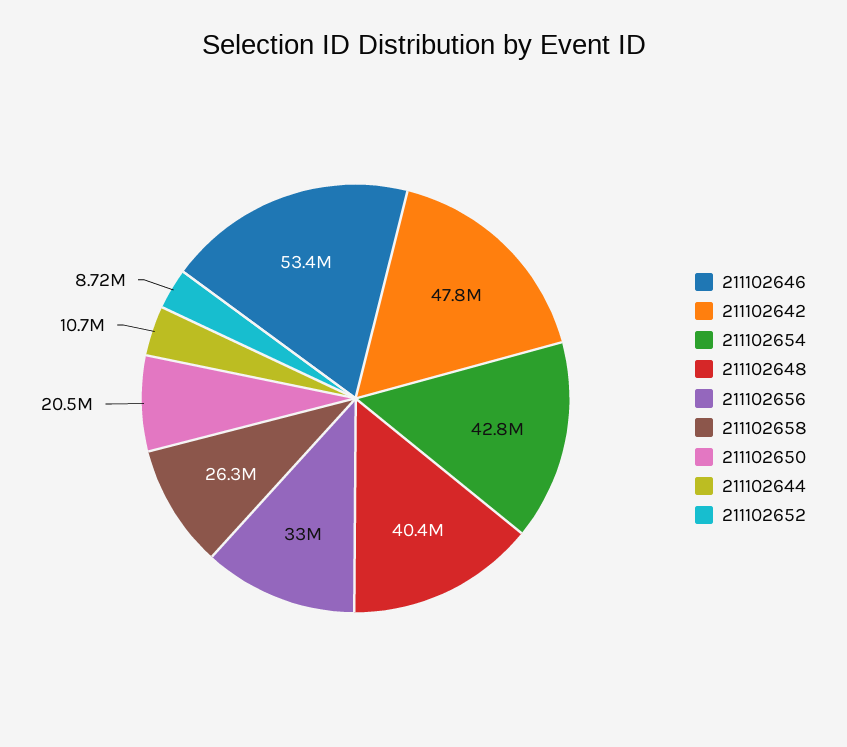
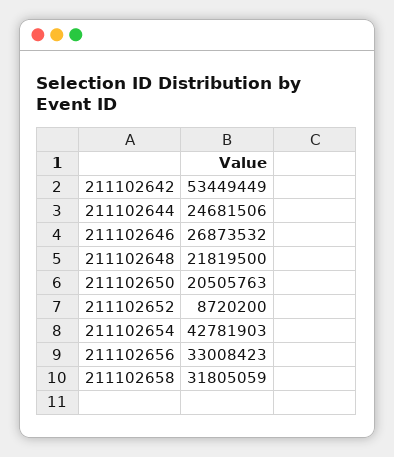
  {
-   "211102646": 53400000,
+   "211102646": 26873532,
-   "211102642": 47800000,
+   "211102642": 53449449,
    "211102654": 42781903,
-   "211102648": 40400000,
+   "211102648": 21819500,
    "211102656": 33008423,
-   "211102658": 26300000,
+   "211102658": 31805059,
    "211102650": 20505763,
-   "211102644": 10700000,
+   "211102644": 24681506,
    "211102652": 8720200
  }

